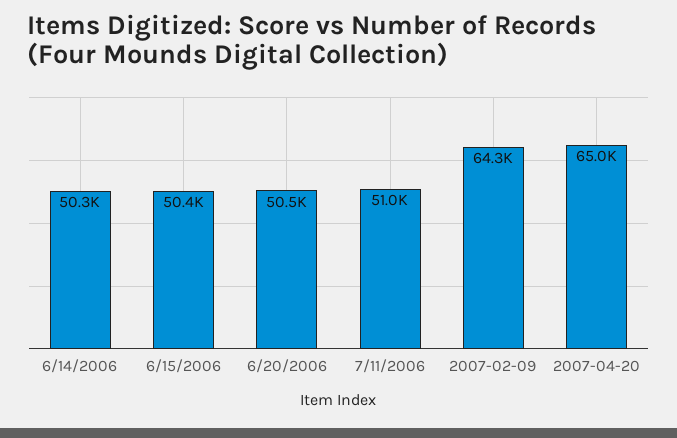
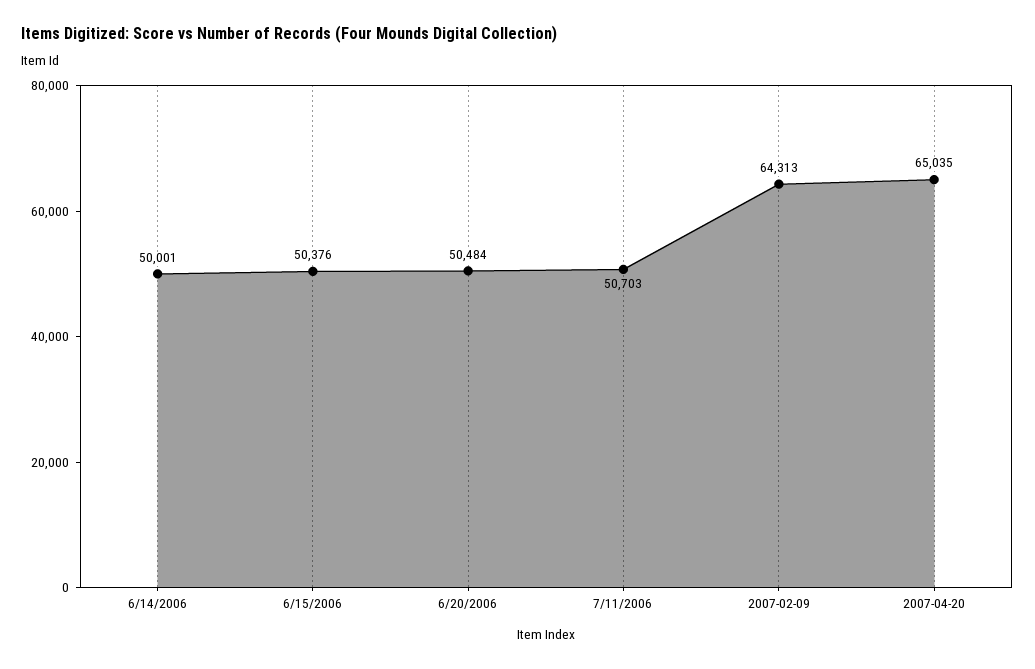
  {
-   "6/14/2006": 50300,
+   "6/14/2006": 50001,
    "6/15/2006": 50376,
    "6/20/2006": 50484,
-   "7/11/2006": 51000,
+   "7/11/2006": 50703,
    "2007-02-09": 64313,
    "2007-04-20": 65035
  }

